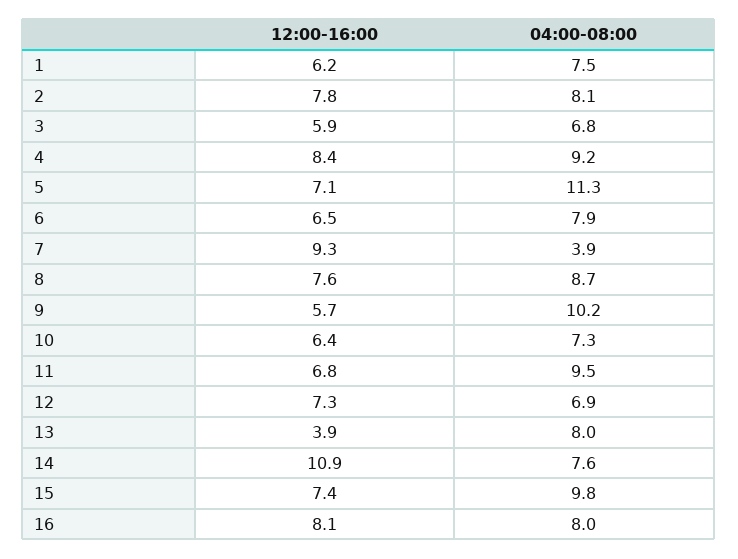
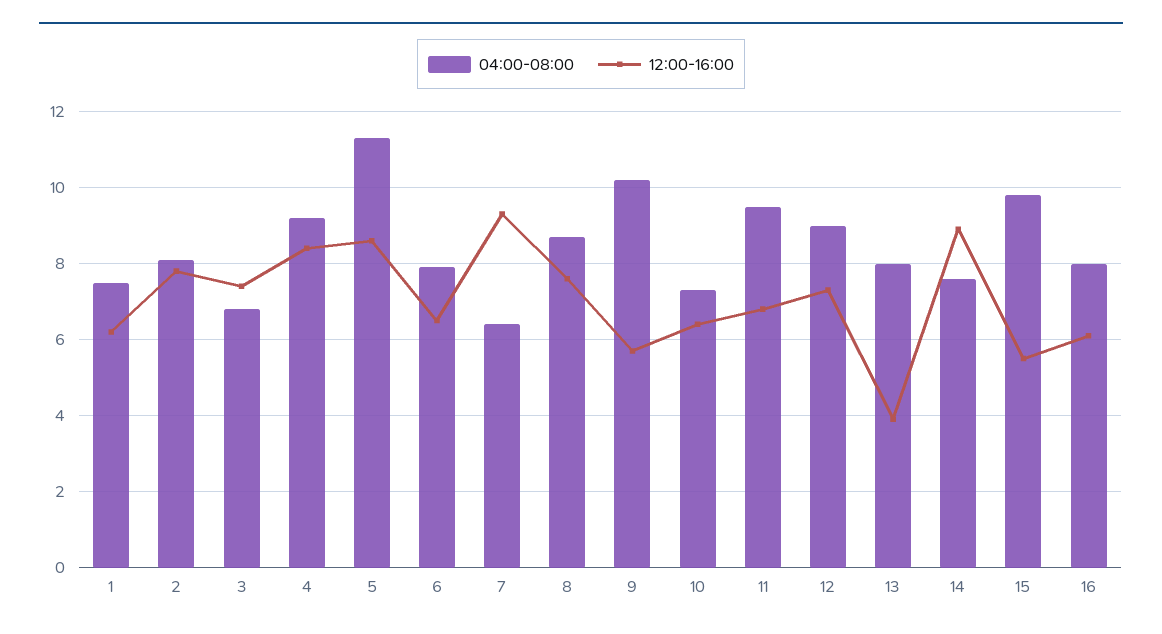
  {
    "12:00-16:00": {
      "1": 6.2,
      "2": 7.8,
-     "3": 5.9,
+     "3": 7.5,
      "4": 8.4,
-     "5": 7.1,
+     "5": 8.5,
      "6": 6.5,
      "7": 9.3,
      "8": 7.6,
      "9": 5.7,
      "10": 6.4,
      "11": 6.8,
      "12": 7.3,
      "13": 3.9,
-     "14": 10.9,
+     "14": 9,
-     "15": 7.4,
+     "15": 5.5,
-     "16": 8.1
+     "16": 6
    },
    "04:00-08:00": {
      "1": 7.5,
      "2": 8.1,
      "3": 6.8,
      "4": 9.2,
      "5": 11.3,
      "6": 7.9,
-     "7": 3.9,
+     "7": 6.5,
      "8": 8.7,
      "9": 10.2,
      "10": 7.3,
      "11": 9.5,
-     "12": 6.9,
+     "12": 9,
      "13": 8,
      "14": 7.6,
      "15": 9.8,
      "16": 8
    }
  }

